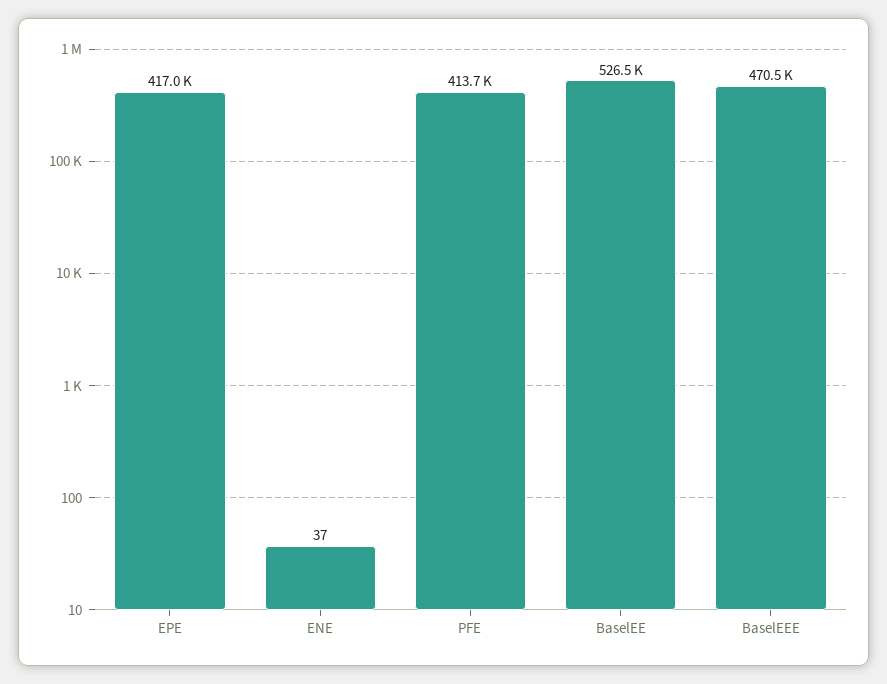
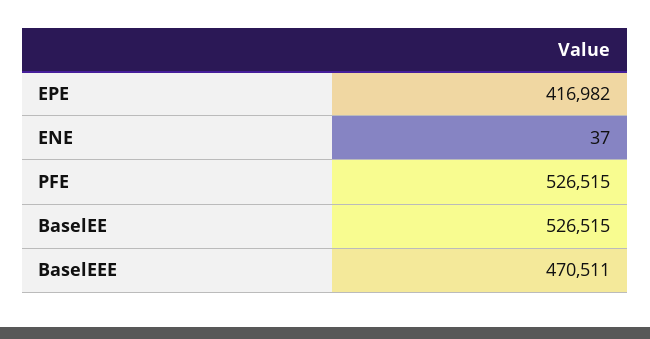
  {
    "EPE": 416982,
    "ENE": 37,
-   "PFE": 413700,
+   "PFE": 526515,
    "BaselEE": 526515,
    "BaselEEE": 470511
  }

